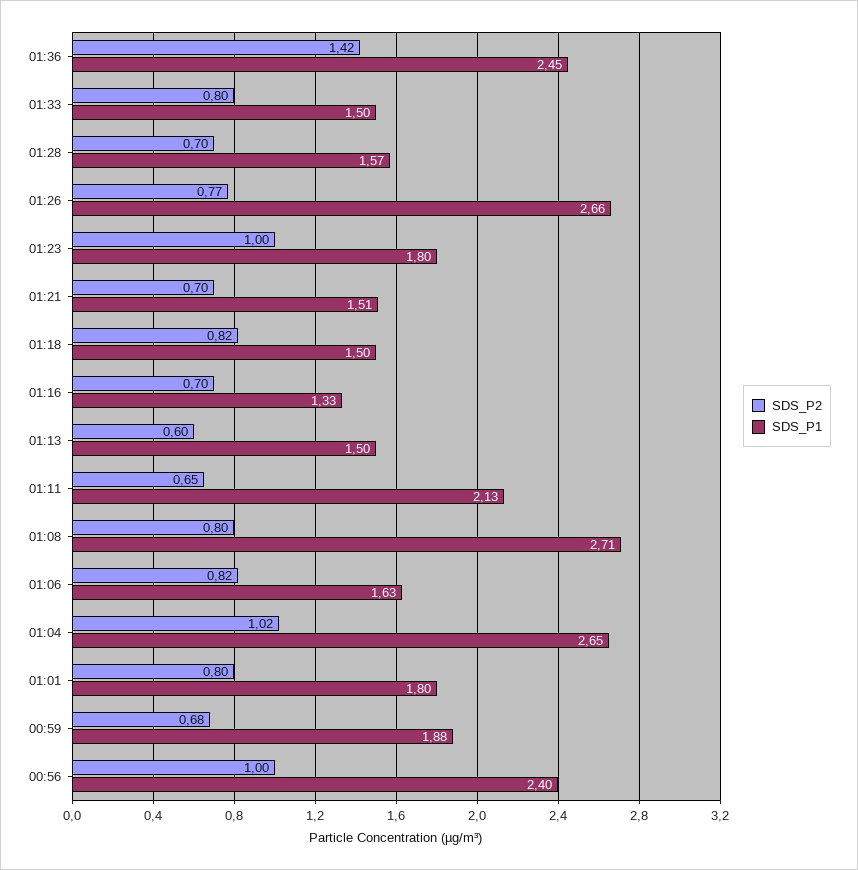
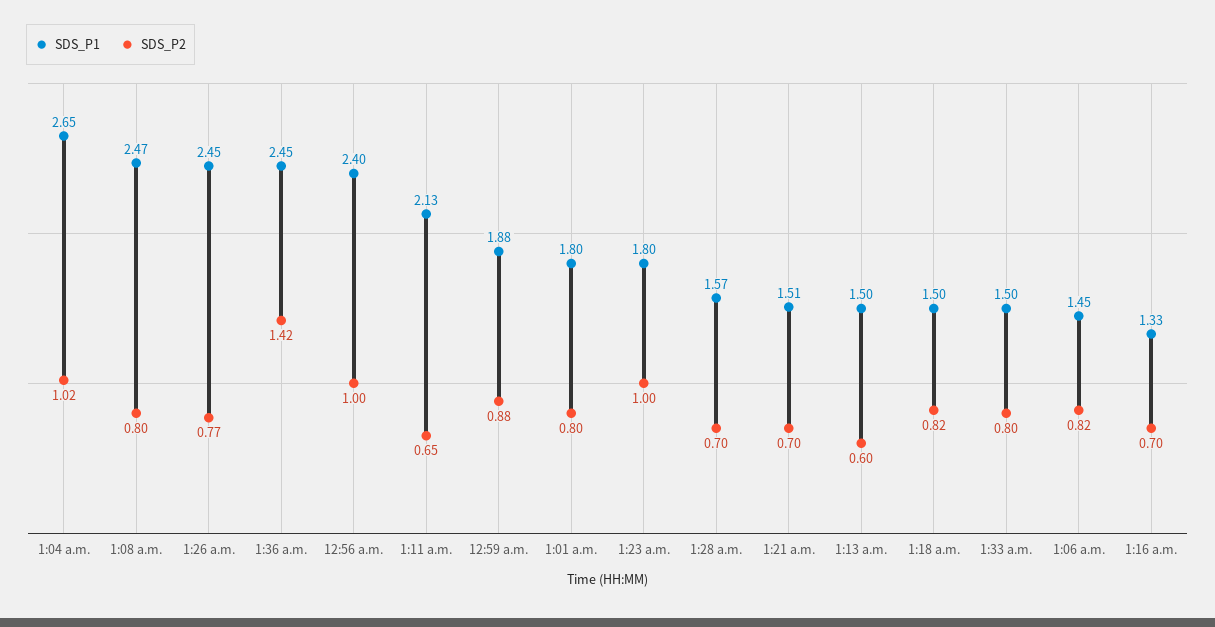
  {
    "SDS_P2": {
      "01:36": 1.42,
      "01:33": 0.8,
      "01:28": 0.7,
      "01:26": 0.77,
      "01:23": 1,
      "01:21": 0.7,
      "01:18": 0.82,
      "01:16": 0.7,
      "01:13": 0.6,
      "01:11": 0.65,
      "01:08": 0.8,
      "01:06": 0.82,
      "01:04": 1.02,
      "01:01": 0.8,
-     "00:59": 0.68,
+     "00:59": 0.88,
      "00:56": 1
    },
    "SDS_P1": {
      "01:36": 2.45,
      "01:33": 1.5,
      "01:28": 1.57,
-     "01:26": 2.66,
+     "01:26": 2.45,
      "01:23": 1.8,
      "01:21": 1.51,
      "01:18": 1.5,
      "01:16": 1.33,
      "01:13": 1.5,
      "01:11": 2.13,
-     "01:08": 2.71,
+     "01:08": 2.47,
-     "01:06": 1.63,
+     "01:06": 1.45,
      "01:04": 2.65,
      "01:01": 1.8,
      "00:59": 1.88,
      "00:56": 2.4
    }
  }

